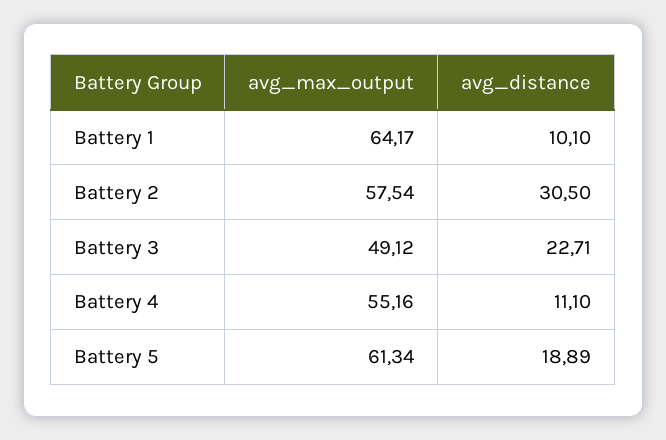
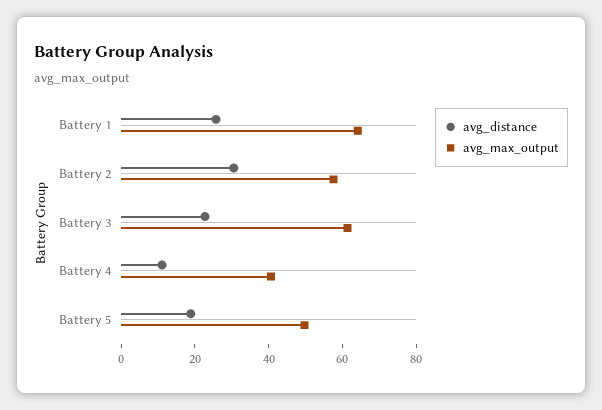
  {
    "avg_max_output": {
      "Battery 1": 64.17,
      "Battery 2": 57.54,
-     "Battery 3": 49.12,
+     "Battery 3": 60,
-     "Battery 4": 55.16,
+     "Battery 4": 40,
-     "Battery 5": 61.34
+     "Battery 5": 50
    },
    "avg_distance": {
-     "Battery 1": 10.1,
+     "Battery 1": 25,
      "Battery 2": 30.5,
      "Battery 3": 22.71,
      "Battery 4": 11.1,
      "Battery 5": 18.89
    }
  }

